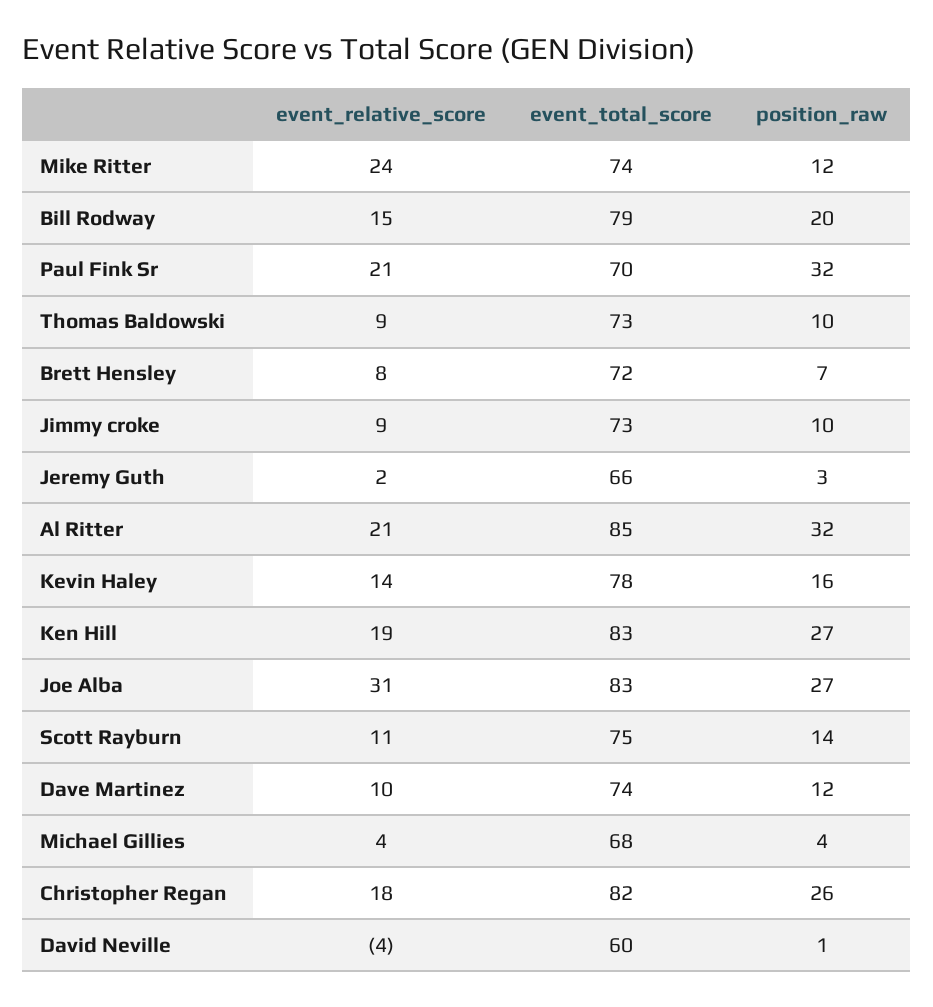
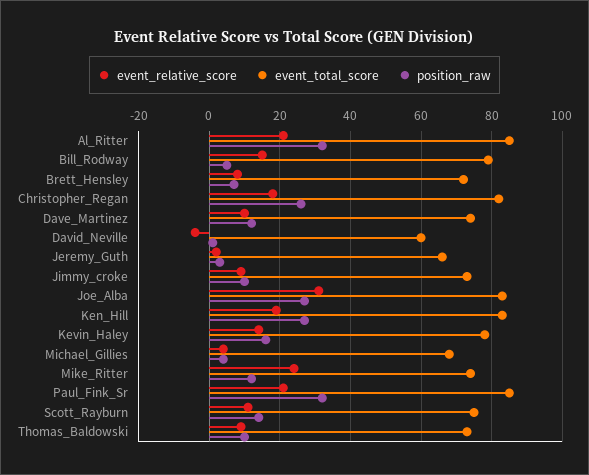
  {
    "event_relative_score": {
      "Mike Ritter": 24,
      "Bill Rodway": 15,
      "Paul Fink Sr": 21,
      "Thomas Baldowski": 9,
      "Brett Hensley": 8,
      "Jimmy croke": 9,
      "Jeremy Guth": 2,
      "Al Ritter": 21,
      "Kevin Haley": 14,
      "Ken Hill": 19,
      "Joe Alba": 31,
      "Scott Rayburn": 11,
      "Dave Martinez": 10,
      "Michael Gillies": 4,
      "Christopher Regan": 18,
      "David Neville": -4
    },
    "event_total_score": {
      "Mike Ritter": 74,
      "Bill Rodway": 79,
-     "Paul Fink Sr": 70,
+     "Paul Fink Sr": 85,
      "Thomas Baldowski": 73,
      "Brett Hensley": 72,
      "Jimmy croke": 73,
      "Jeremy Guth": 66,
      "Al Ritter": 85,
      "Kevin Haley": 78,
      "Ken Hill": 83,
      "Joe Alba": 83,
      "Scott Rayburn": 75,
      "Dave Martinez": 74,
      "Michael Gillies": 68,
      "Christopher Regan": 82,
      "David Neville": 60
    },
    "position_raw": {
      "Mike Ritter": 12,
-     "Bill Rodway": 20,
+     "Bill Rodway": 5,
      "Paul Fink Sr": 32,
      "Thomas Baldowski": 10,
      "Brett Hensley": 7,
      "Jimmy croke": 10,
      "Jeremy Guth": 3,
      "Al Ritter": 32,
      "Kevin Haley": 16,
      "Ken Hill": 27,
      "Joe Alba": 27,
      "Scott Rayburn": 14,
      "Dave Martinez": 12,
      "Michael Gillies": 4,
      "Christopher Regan": 26,
      "David Neville": 1
    }
  }

